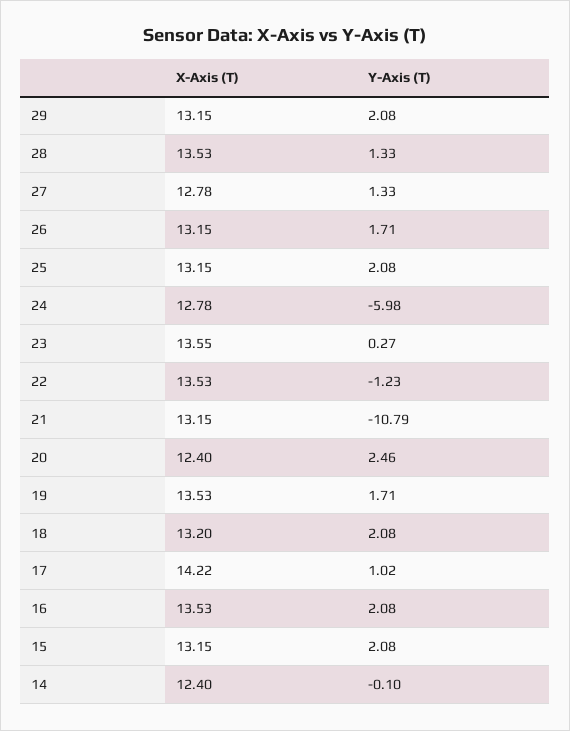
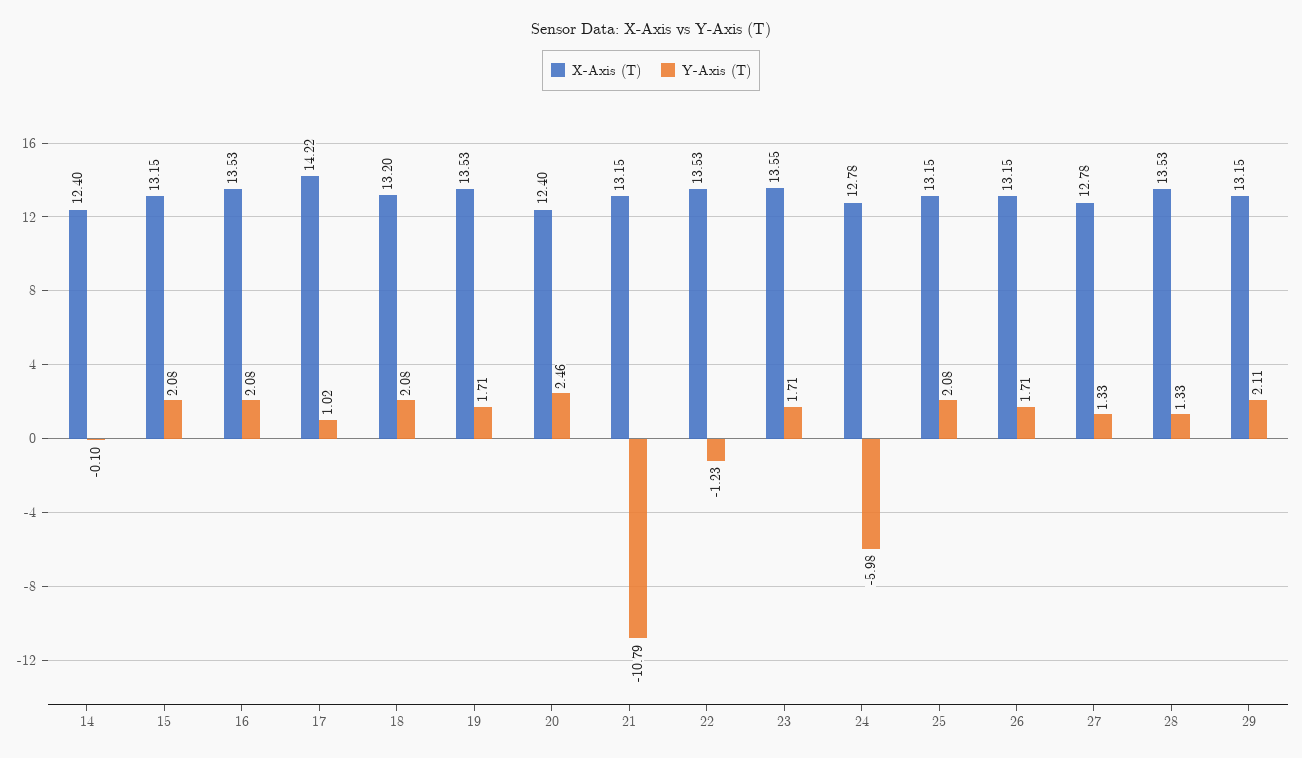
  {
    "X-Axis (T)": {
      "29": 13.15,
      "28": 13.53,
      "27": 12.78,
      "26": 13.15,
      "25": 13.15,
      "24": 12.78,
      "23": 13.55,
      "22": 13.53,
      "21": 13.15,
      "20": 12.4,
      "19": 13.53,
      "18": 13.2,
      "17": 14.22,
      "16": 13.53,
      "15": 13.15,
      "14": 12.4
    },
    "Y-Axis (T)": {
-     "29": 2.08,
+     "29": 2.11,
      "28": 1.33,
      "27": 1.33,
      "26": 1.71,
      "25": 2.08,
      "24": -5.98,
-     "23": 0.27,
+     "23": 1.71,
      "22": -1.23,
      "21": -10.79,
      "20": 2.46,
      "19": 1.71,
      "18": 2.08,
      "17": 1.02,
      "16": 2.08,
      "15": 2.08,
      "14": -0.1
    }
  }

